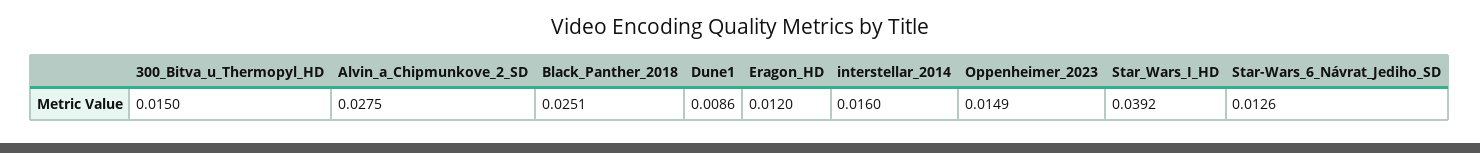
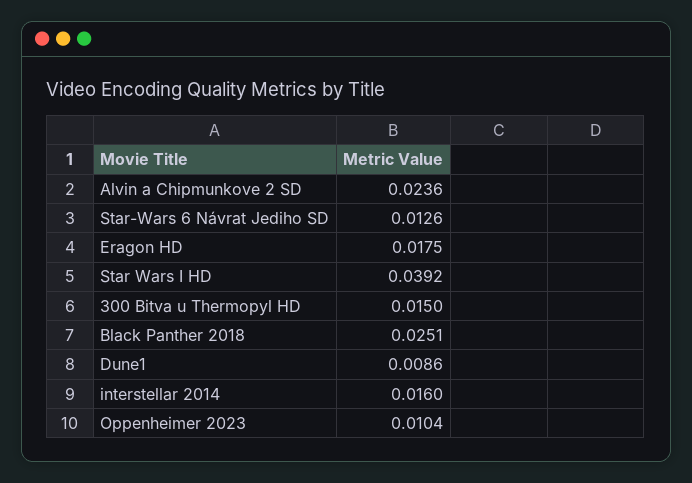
  {
    "300_Bitva_u_Thermopyl_HD": 0.015,
-   "Alvin_a_Chipmunkove_2_SD": 0.0275,
+   "Alvin_a_Chipmunkove_2_SD": 0.0236,
    "Black_Panther_2018": 0.0251,
    "Dune1": 0.0086,
-   "Eragon_HD": 0.012,
+   "Eragon_HD": 0.0175,
    "interstellar_2014": 0.016,
-   "Oppenheimer_2023": 0.0149,
+   "Oppenheimer_2023": 0.0104,
    "Star_Wars_I_HD": 0.0392,
    "Star-Wars_6_Návrat_Jediho_SD": 0.0126
  }

